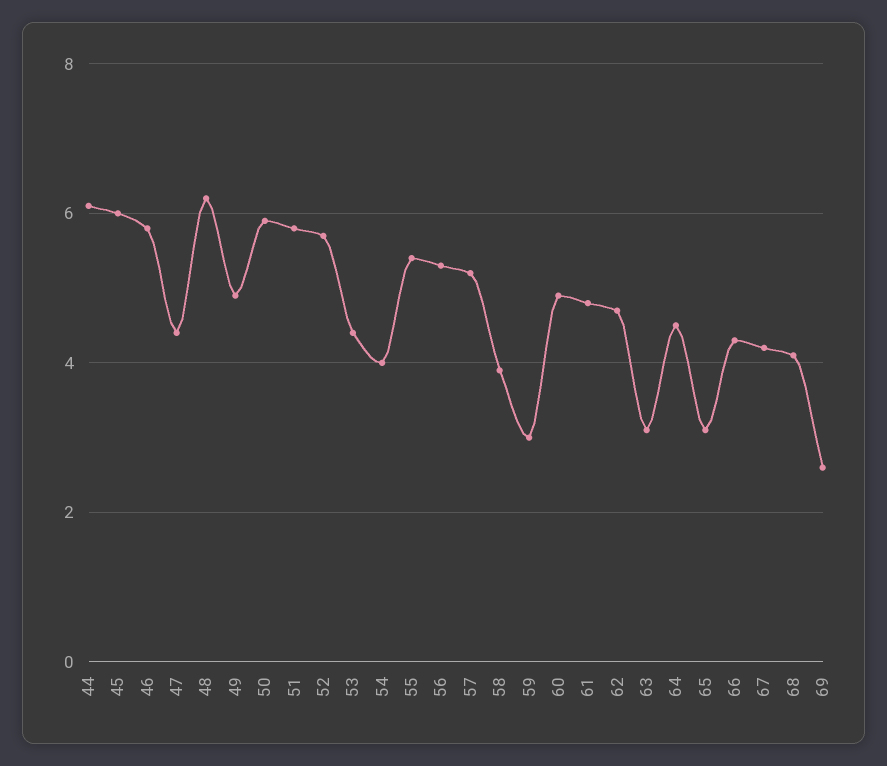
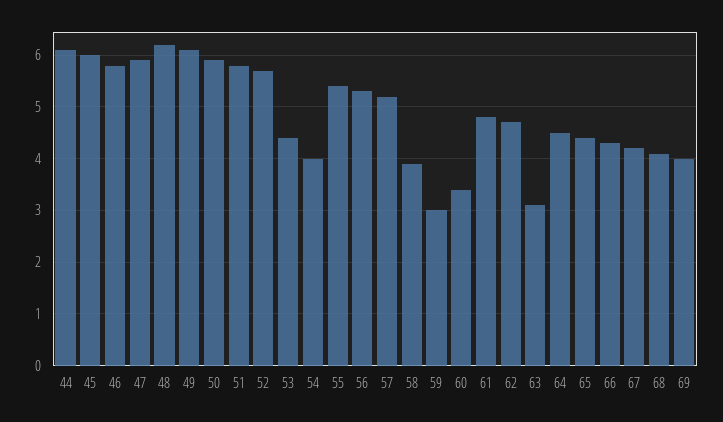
  {
    "44": 6,
    "45": 6,
    "46": 6,
-   "47": 4.5,
+   "47": 6,
    "48": 6,
-   "49": 5,
+   "49": 6,
    "50": 6,
    "51": 6,
    "52": 5.5,
    "53": 4.5,
    "54": 4,
    "55": 5.5,
    "56": 5.5,
    "57": 5,
    "58": 4,
    "59": 3,
-   "60": 5,
+   "60": 3.5,
    "61": 5,
    "62": 4.5,
    "63": 3,
    "64": 4.5,
-   "65": 3,
+   "65": 4.5,
    "66": 4.5,
    "67": 4,
    "68": 4,
-   "69": 2.5
+   "69": 4
  }

